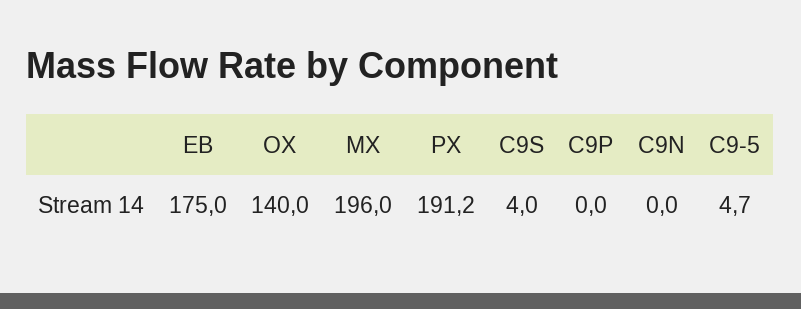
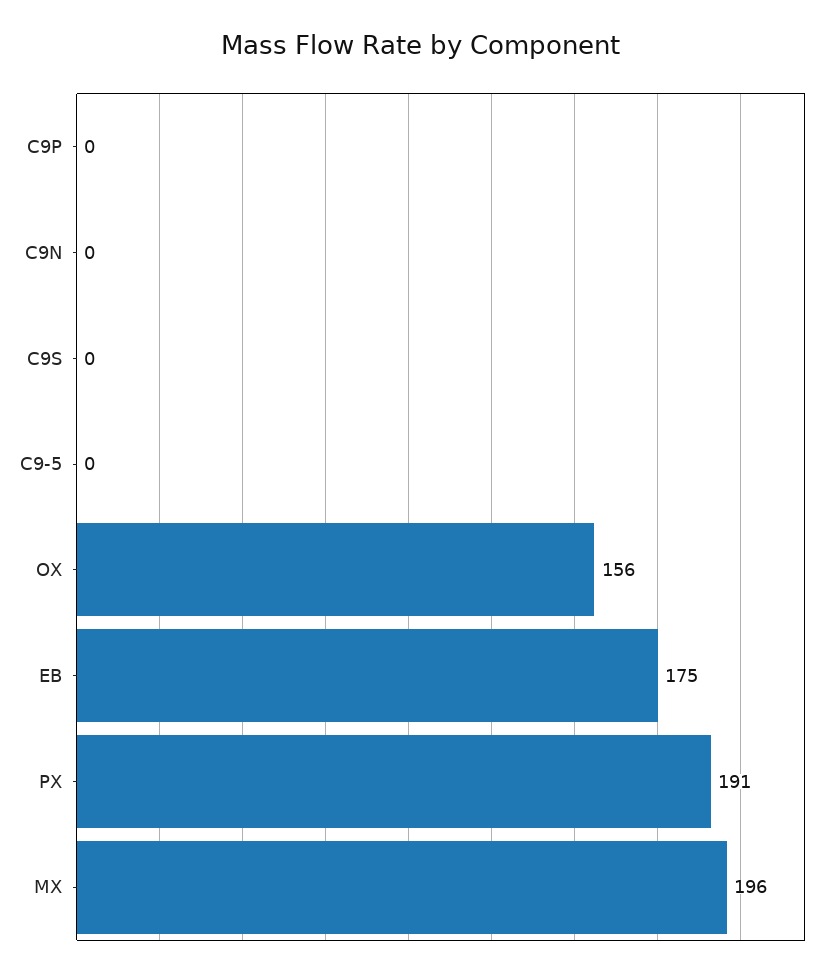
  {
    "EB": 175,
-   "OX": 140,
+   "OX": 156,
    "MX": 196,
    "PX": 191.2,
-   "C9S": 4,
+   "C9S": 0,
    "C9P": 0,
    "C9N": 0,
-   "C9-5": 4.7
+   "C9-5": 0
  }

